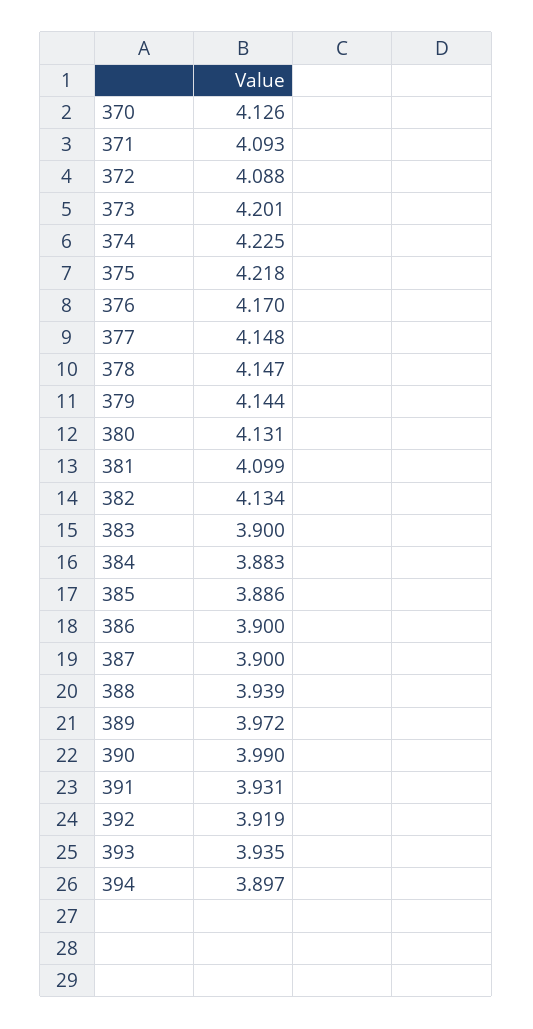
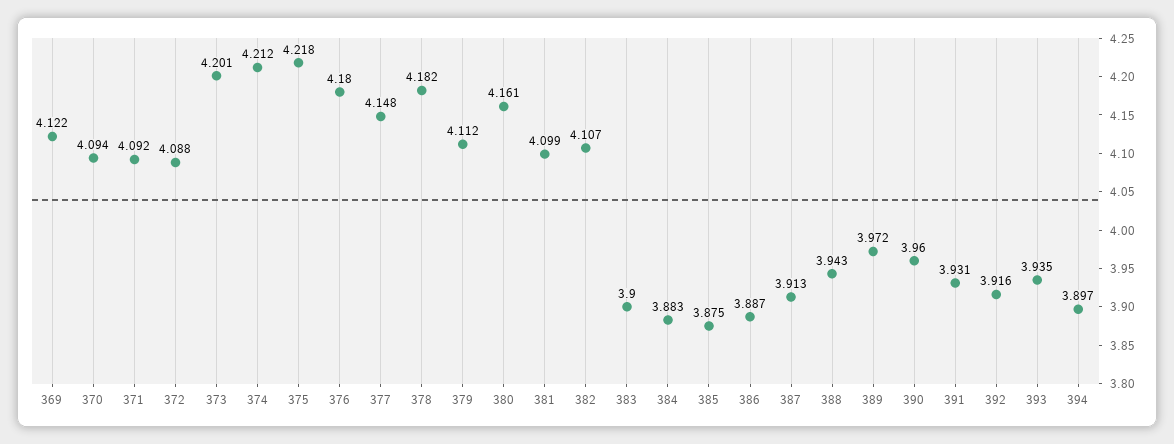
  {
-   "370": 4.126,
+   "370": 4.094,
-   "371": 4.093,
+   "371": 4.092,
    "372": 4.088,
    "373": 4.201,
-   "374": 4.225,
+   "374": 4.212,
    "375": 4.218,
-   "376": 4.17,
+   "376": 4.18,
    "377": 4.148,
-   "378": 4.147,
+   "378": 4.182,
-   "379": 4.144,
+   "379": 4.112,
-   "380": 4.131,
+   "380": 4.161,
    "381": 4.099,
-   "382": 4.134,
+   "382": 4.107,
    "383": 3.9,
    "384": 3.883,
-   "385": 3.886,
+   "385": 3.875,
-   "386": 3.9,
+   "386": 3.887,
-   "387": 3.9,
+   "387": 3.913,
-   "388": 3.939,
+   "388": 3.943,
    "389": 3.972,
-   "390": 3.99,
+   "390": 3.96,
    "391": 3.931,
-   "392": 3.919,
+   "392": 3.916,
    "393": 3.935,
-   "394": 3.897
+   "394": 3.897,
+   "369": 4.122
  }

